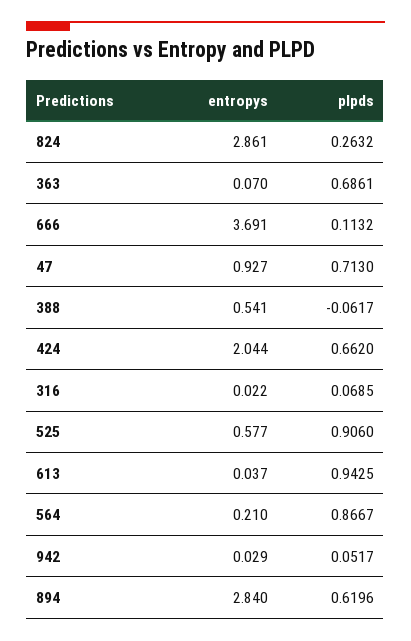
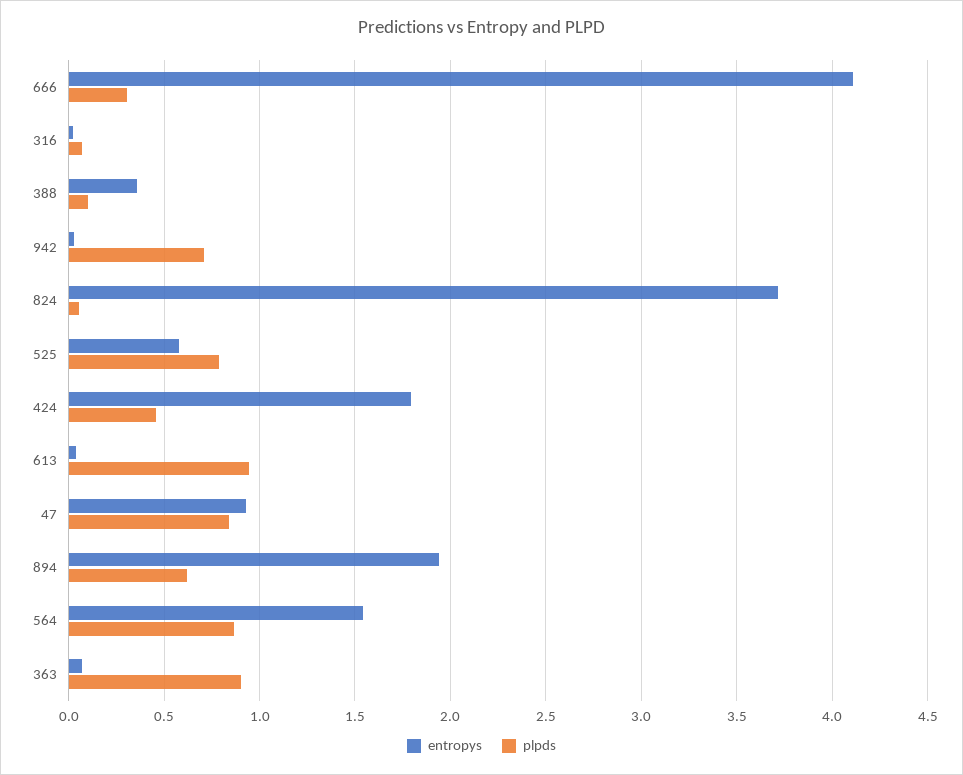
  {
    "entropys": {
-     "824": 2.861,
+     "824": 3.7,
      "363": 0.07,
-     "666": 3.691,
+     "666": 4.1,
      "47": 0.927,
-     "388": 0.541,
+     "388": 0.35,
-     "424": 2.044,
+     "424": 1.8,
      "316": 0.022,
      "525": 0.577,
      "613": 0.037,
-     "564": 0.21,
+     "564": 1.55,
      "942": 0.029,
-     "894": 2.84
+     "894": 1.95
    },
    "plpds": {
-     "824": 0.2632,
+     "824": 0.05,
-     "363": 0.6861,
+     "363": 0.9,
-     "666": 0.1132,
+     "666": 0.3,
-     "47": 0.713,
+     "47": 0.85,
-     "388": -0.0617,
+     "388": 0.1,
-     "424": 0.662,
+     "424": 0.45,
      "316": 0.0685,
-     "525": 0.906,
+     "525": 0.8,
      "613": 0.9425,
      "564": 0.8667,
-     "942": 0.0517,
+     "942": 0.7,
      "894": 0.6196
    }
  }

